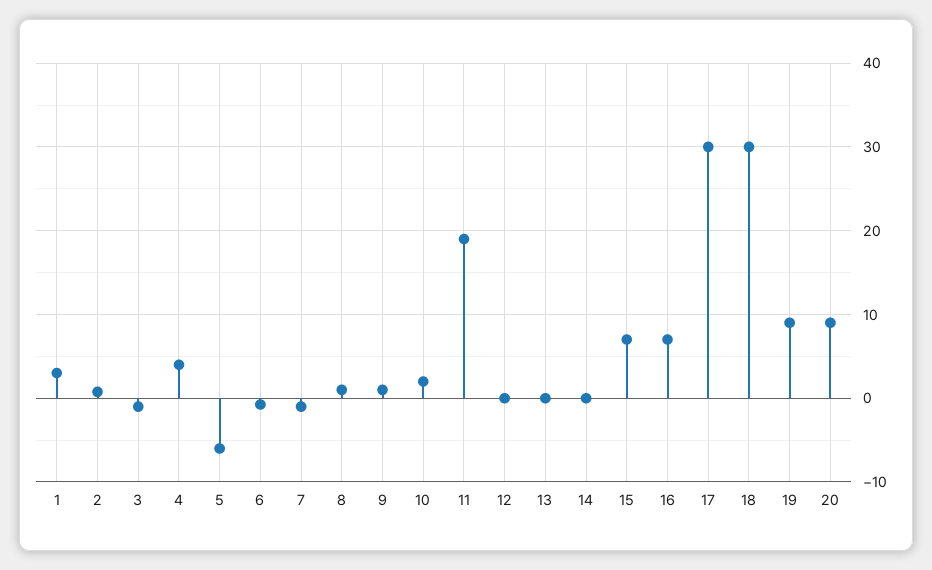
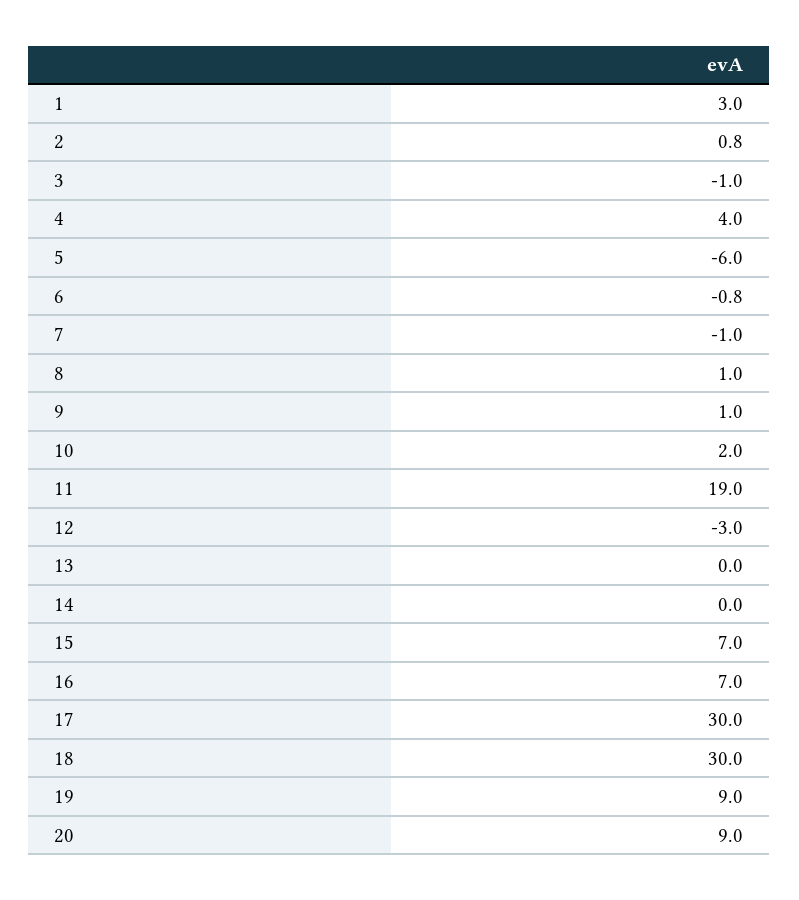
  {
    "1": 3,
    "2": 0.8,
    "3": -1,
    "4": 4,
    "5": -6,
    "6": -0.8,
    "7": -1,
    "8": 1,
    "9": 1,
    "10": 2,
    "11": 19,
-   "12": 0,
+   "12": -3,
    "13": 0,
    "14": 0,
    "15": 7,
    "16": 7,
    "17": 30,
    "18": 30,
    "19": 9,
    "20": 9
  }

